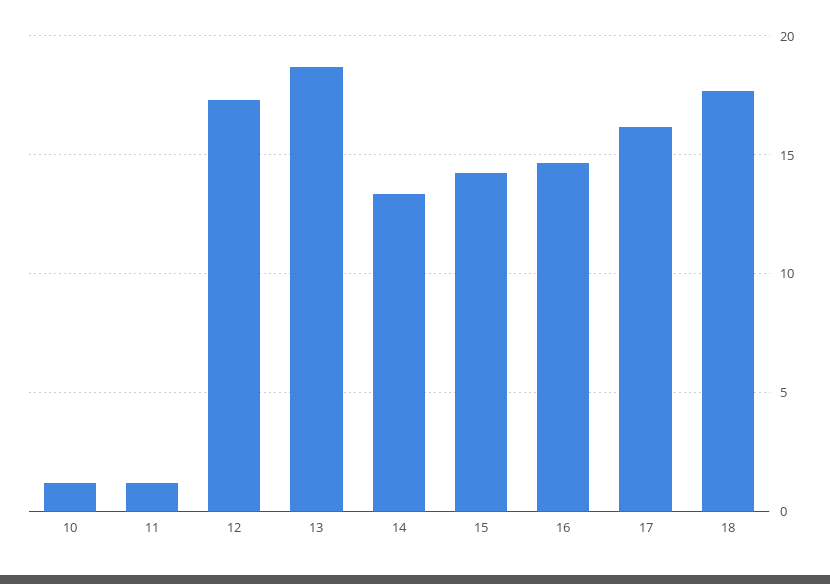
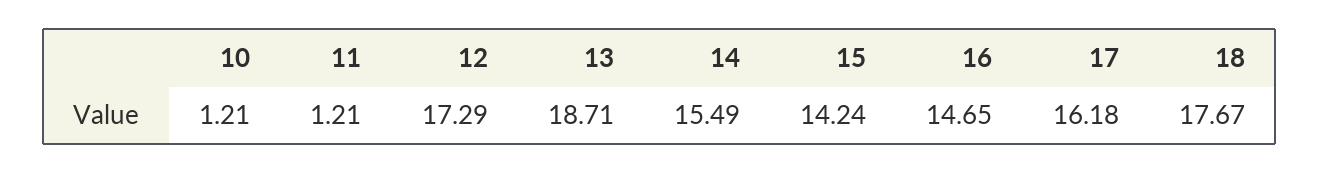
  {
    "10": 1.21,
    "11": 1.21,
    "12": 17.29,
    "13": 18.71,
-   "14": 13.5,
+   "14": 15.49,
    "15": 14.24,
    "16": 14.65,
    "17": 16.18,
    "18": 17.67
  }

